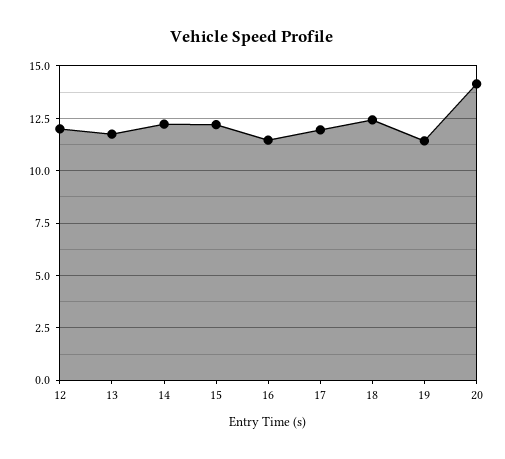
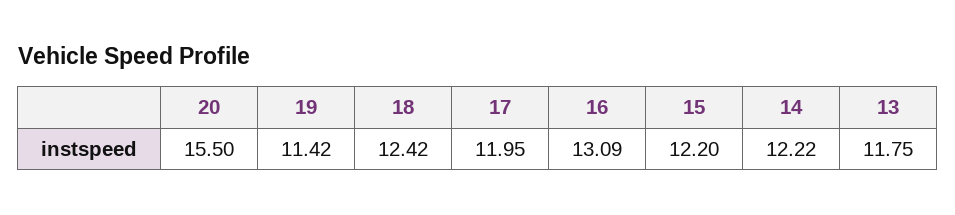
  {
-   "12": 12,
    "13": 11.75,
    "14": 12.22,
    "15": 12.2,
-   "16": 11.5,
+   "16": 13.09,
    "17": 11.95,
    "18": 12.42,
    "19": 11.42,
-   "20": 14
+   "20": 15.5
  }

